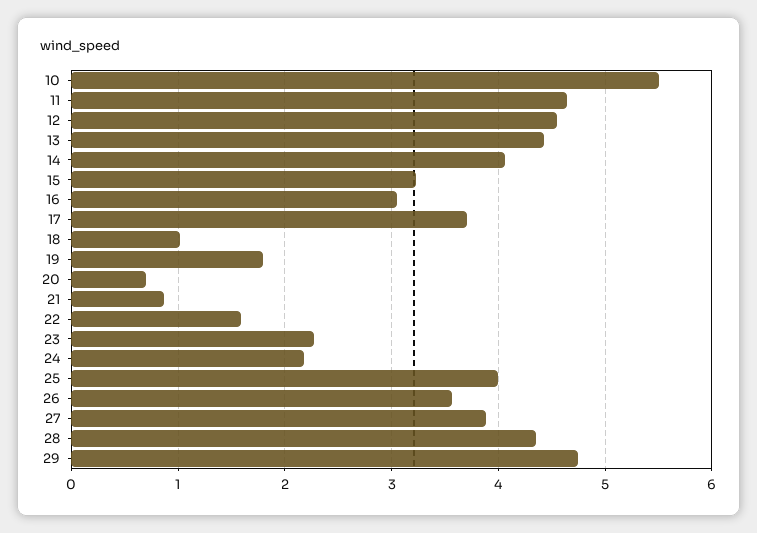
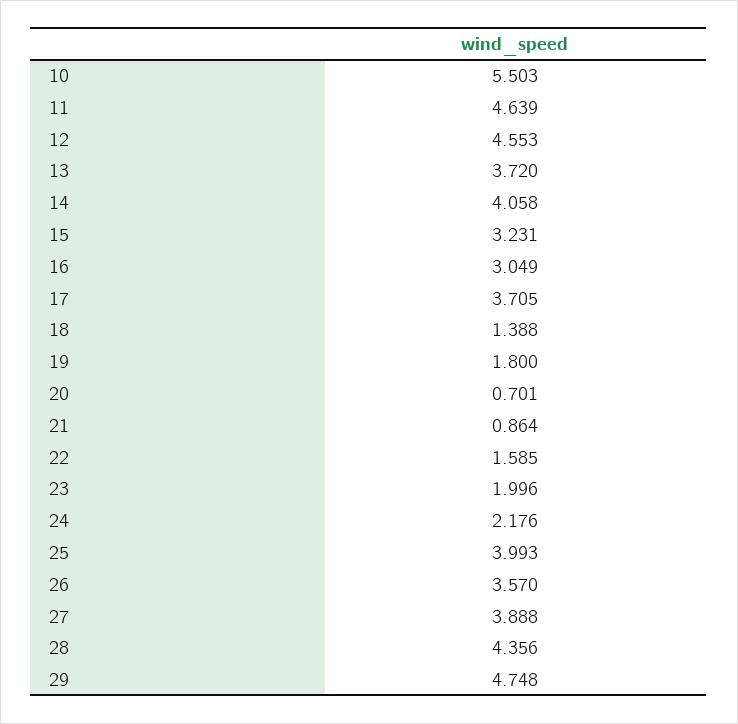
  {
    "10": 5.503,
    "11": 4.639,
    "12": 4.553,
-   "13": 4.4,
+   "13": 3.72,
    "14": 4.058,
    "15": 3.231,
    "16": 3.049,
    "17": 3.705,
-   "18": 1,
+   "18": 1.388,
    "19": 1.8,
    "20": 0.701,
    "21": 0.864,
    "22": 1.585,
-   "23": 2.3,
+   "23": 1.996,
    "24": 2.176,
    "25": 3.993,
    "26": 3.57,
    "27": 3.888,
    "28": 4.356,
    "29": 4.748
  }

